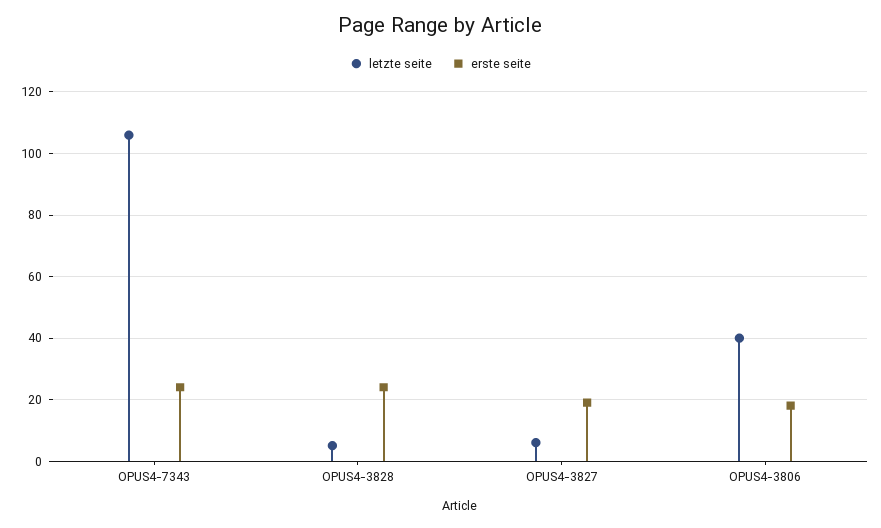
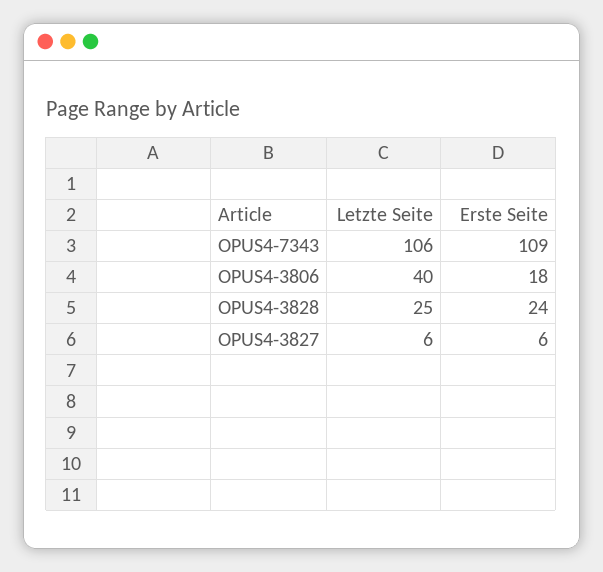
  {
    "letzte seite": {
      "OPUS4-7343": 106,
-     "OPUS4-3828": 5,
+     "OPUS4-3828": 25,
      "OPUS4-3827": 6,
      "OPUS4-3806": 40
    },
    "erste seite": {
-     "OPUS4-7343": 25,
+     "OPUS4-7343": 109,
      "OPUS4-3828": 24,
-     "OPUS4-3827": 20,
+     "OPUS4-3827": 6,
      "OPUS4-3806": 18
    }
  }

